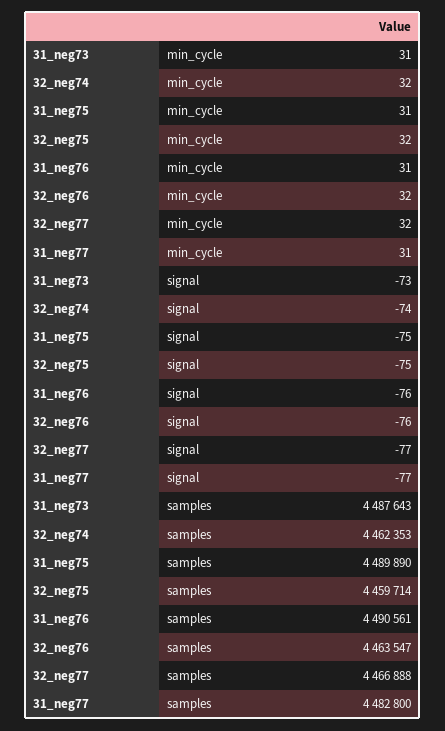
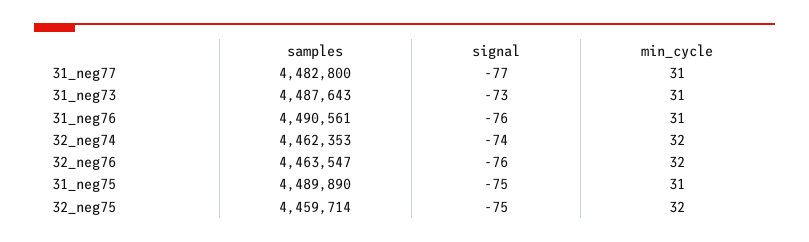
  {
    "31_neg73": {
      "min_cycle": 31,
      "signal": -73,
      "samples": 4487643
    },
    "32_neg74": {
      "min_cycle": 32,
      "signal": -74,
      "samples": 4462353
    },
    "31_neg75": {
      "min_cycle": 31,
      "signal": -75,
      "samples": 4489890
    },
    "32_neg75": {
      "min_cycle": 32,
      "signal": -75,
      "samples": 4459714
    },
    "31_neg76": {
      "min_cycle": 31,
      "signal": -76,
      "samples": 4490561
    },
    "32_neg76": {
      "min_cycle": 32,
      "signal": -76,
      "samples": 4463547
    },
-   "32_neg77": {
-     "min_cycle": 32,
-     "signal": -77,
-     "samples": 4466888
-   },
    "31_neg77": {
      "min_cycle": 31,
      "signal": -77,
      "samples": 4482800
    }
  }

